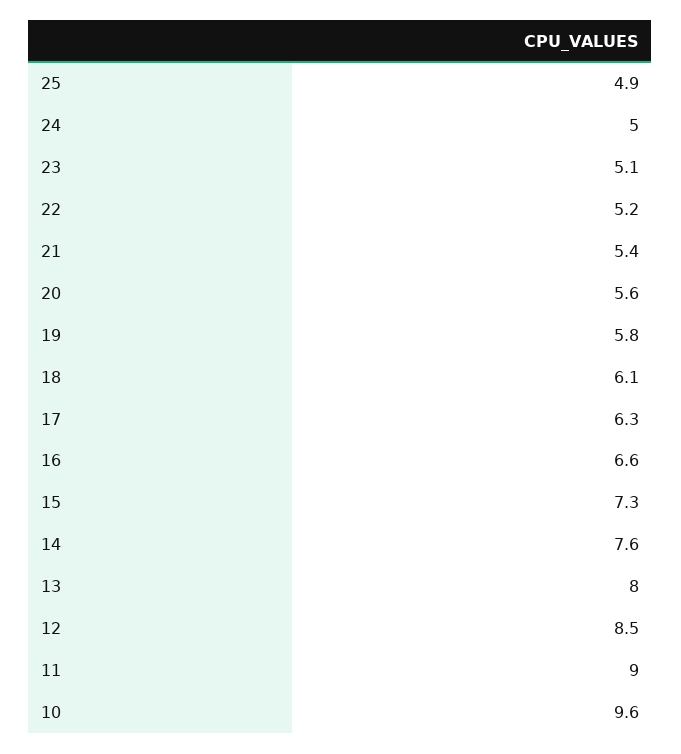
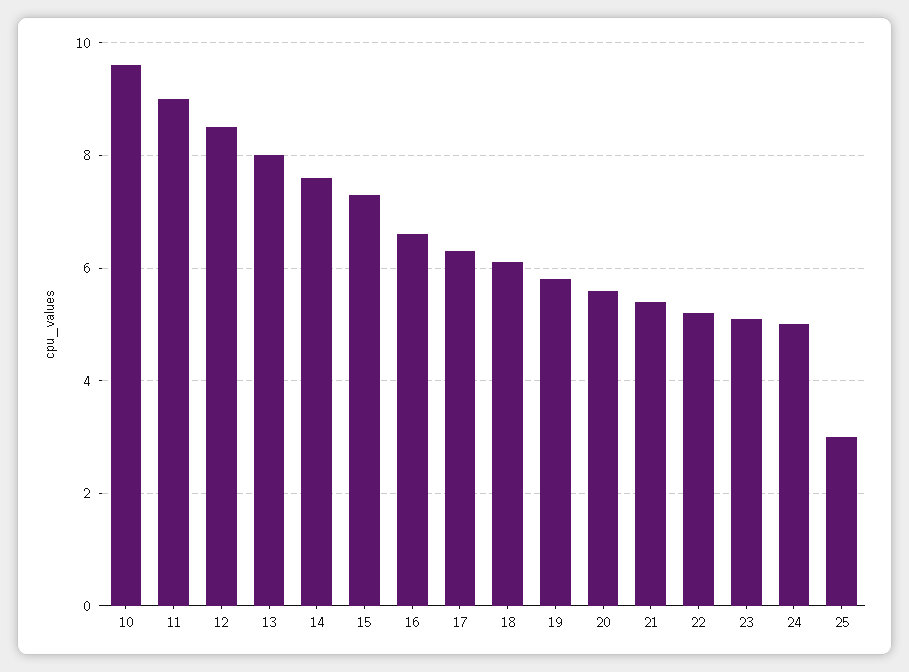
  {
-   "25": 4.9,
+   "25": 3,
    "24": 5,
    "23": 5.1,
    "22": 5.2,
    "21": 5.4,
    "20": 5.6,
    "19": 5.8,
    "18": 6.1,
    "17": 6.3,
    "16": 6.6,
    "15": 7.3,
    "14": 7.6,
    "13": 8,
    "12": 8.5,
    "11": 9,
    "10": 9.6
  }

